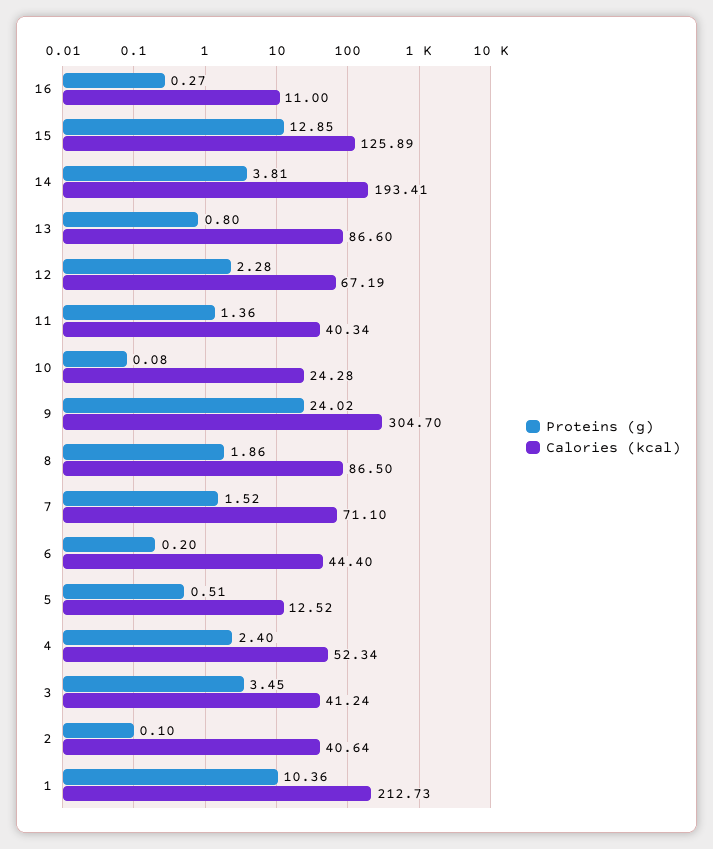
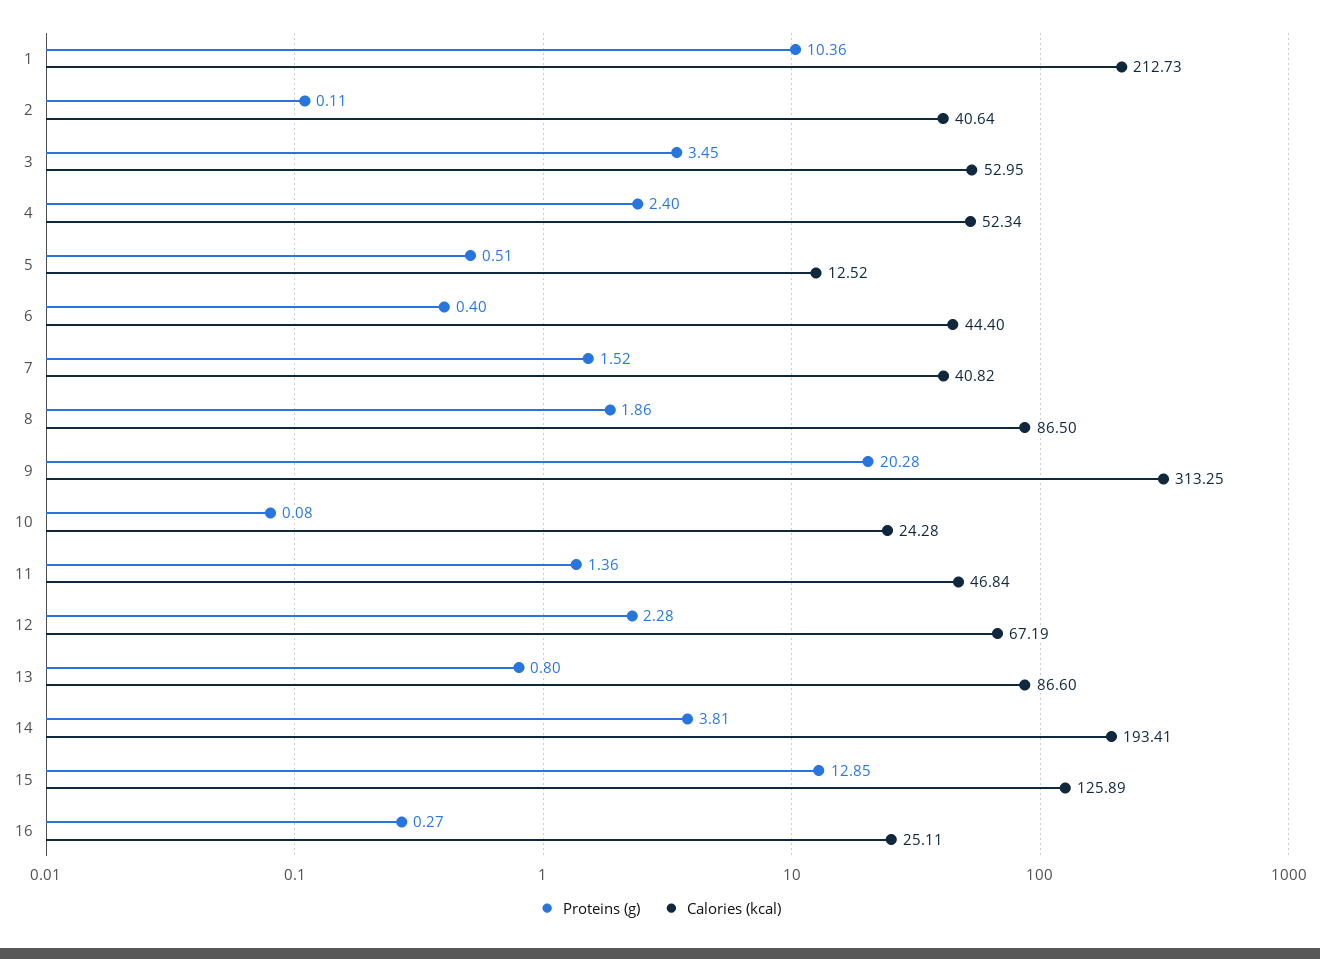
  {
    "Proteins (g)": {
      "16": 0.27,
      "15": 12.85,
      "14": 3.81,
      "13": 0.8,
      "12": 2.28,
      "11": 1.36,
      "10": 0.08,
-     "9": 24.02,
+     "9": 20.28,
      "8": 1.86,
      "7": 1.52,
-     "6": 0.2,
+     "6": 0.4,
      "5": 0.51,
      "4": 2.4,
      "3": 3.45,
-     "2": 0.1,
+     "2": 0.11,
      "1": 10.36
    },
    "Calories (kcal)": {
-     "16": 11,
+     "16": 25.11,
      "15": 125.89,
      "14": 193.41,
      "13": 86.6,
      "12": 67.19,
-     "11": 40.34,
+     "11": 46.84,
      "10": 24.28,
-     "9": 304.7,
+     "9": 313.25,
      "8": 86.5,
-     "7": 71.1,
+     "7": 40.82,
      "6": 44.4,
      "5": 12.52,
      "4": 52.34,
-     "3": 41.24,
+     "3": 52.95,
      "2": 40.64,
      "1": 212.73
    }
  }

